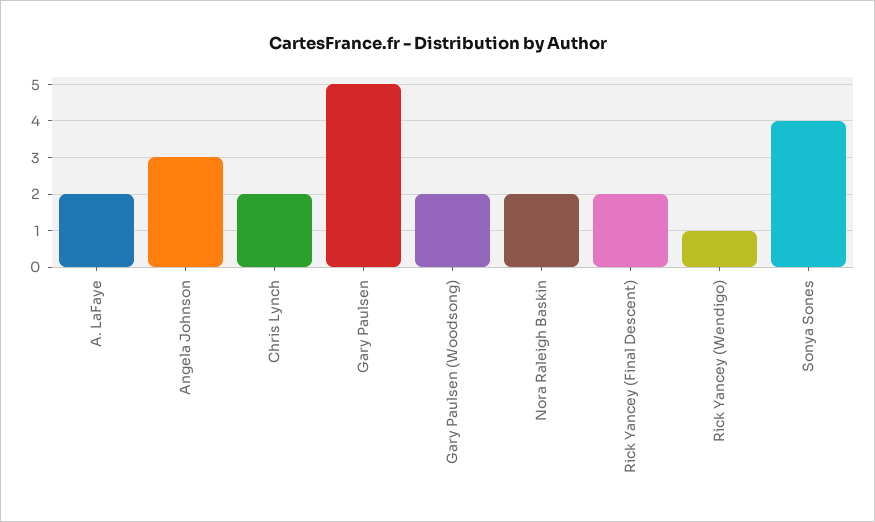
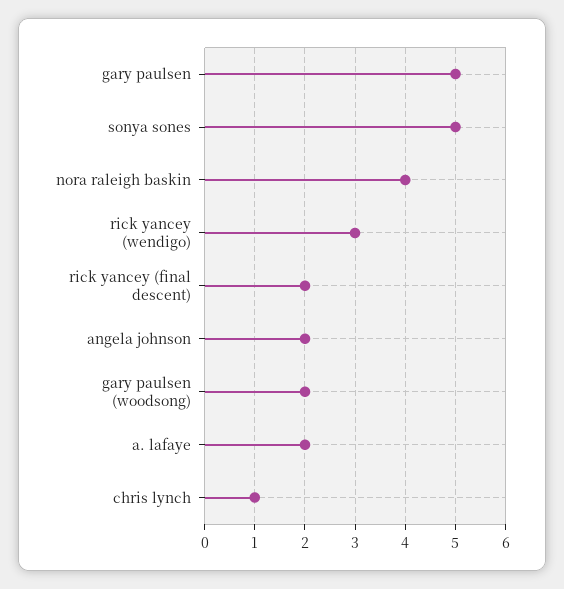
  {
    "A. LaFaye": 2,
-   "Angela Johnson": 3,
+   "Angela Johnson": 2,
-   "Chris Lynch": 2,
+   "Chris Lynch": 1,
    "Gary Paulsen": 5,
    "Gary Paulsen (Woodsong)": 2,
-   "Nora Raleigh Baskin": 2,
+   "Nora Raleigh Baskin": 4,
    "Rick Yancey (Final Descent)": 2,
-   "Rick Yancey (Wendigo)": 1,
+   "Rick Yancey (Wendigo)": 3,
-   "Sonya Sones": 4
+   "Sonya Sones": 5
  }

